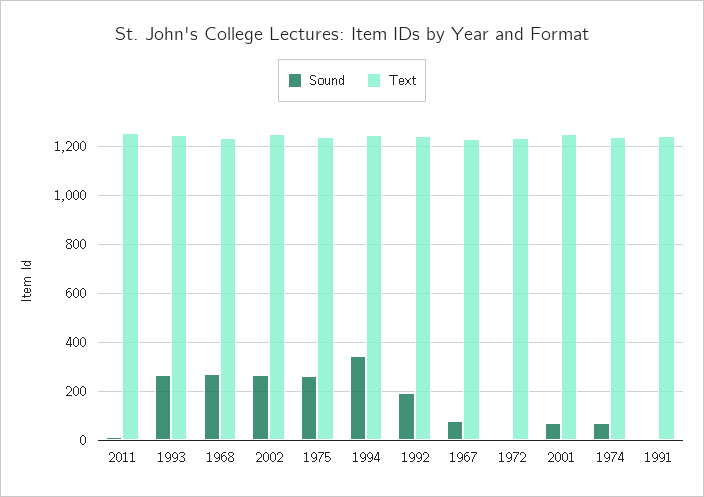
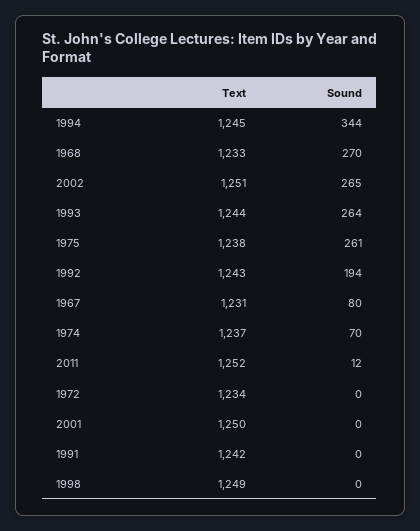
  {
    "Sound": {
      "2011": 12,
      "1993": 264,
      "1968": 270,
      "2002": 265,
      "1975": 261,
      "1994": 344,
      "1992": 194,
      "1967": 80,
      "1972": 0,
-     "2001": 75,
+     "2001": 0,
      "1974": 70,
-     "1991": 0
+     "1991": 0,
+     "1998": 0
    },
    "Text": {
      "2011": 1252,
      "1993": 1244,
      "1968": 1233,
      "2002": 1251,
      "1975": 1238,
      "1994": 1245,
      "1992": 1243,
      "1967": 1231,
      "1972": 1234,
      "2001": 1250,
      "1974": 1237,
-     "1991": 1242
+     "1991": 1242,
+     "1998": 1249
    }
  }

